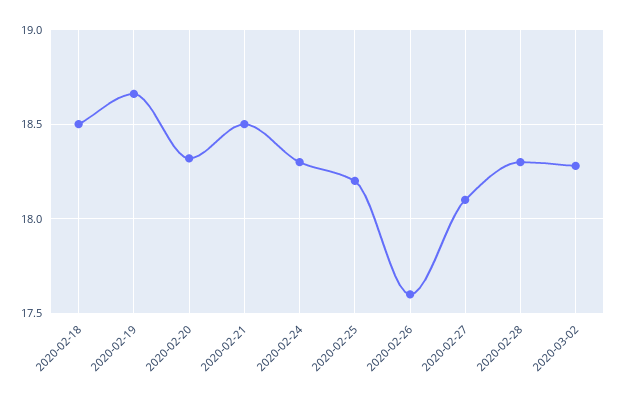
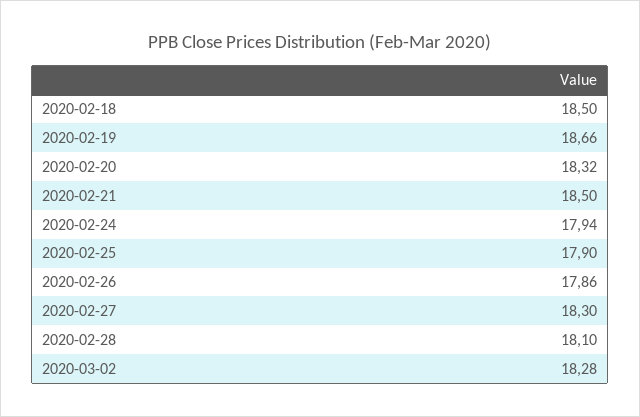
  {
    "2020-02-18": 18.5,
    "2020-02-19": 18.66,
    "2020-02-20": 18.32,
    "2020-02-21": 18.5,
-   "2020-02-24": 18.3,
+   "2020-02-24": 17.94,
-   "2020-02-25": 18.2,
+   "2020-02-25": 17.9,
-   "2020-02-26": 17.6,
+   "2020-02-26": 17.86,
-   "2020-02-27": 18.1,
+   "2020-02-27": 18.3,
-   "2020-02-28": 18.3,
+   "2020-02-28": 18.1,
    "2020-03-02": 18.28
  }

